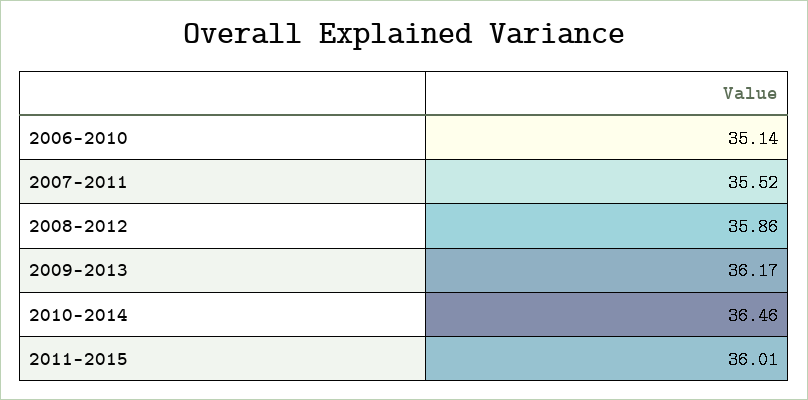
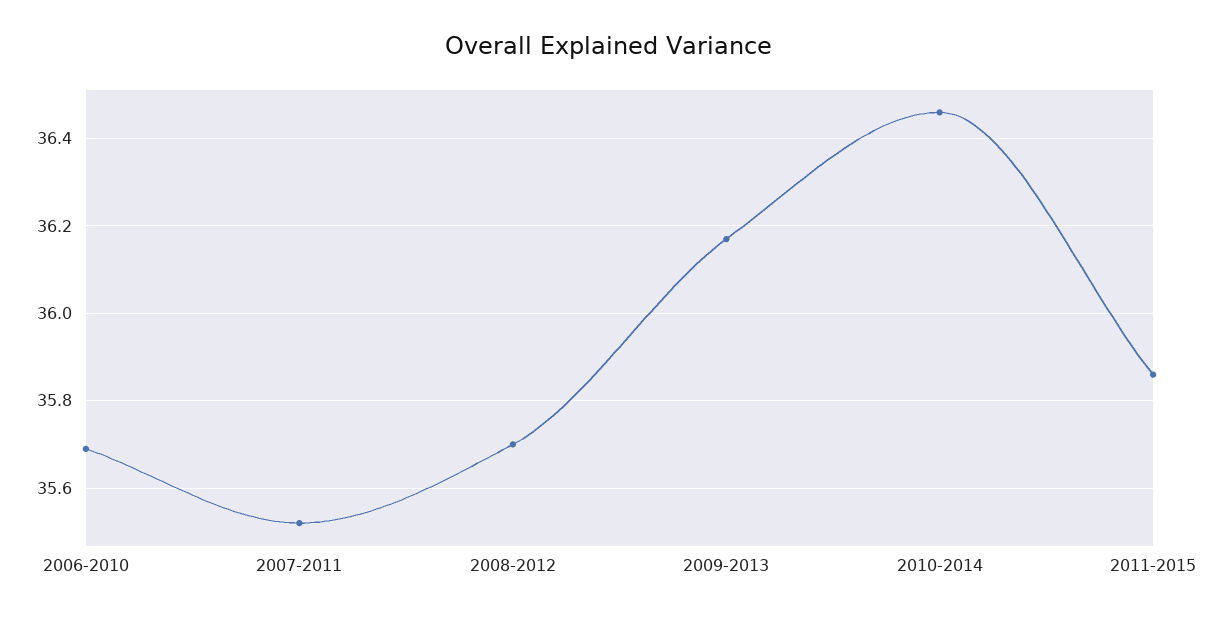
  {
-   "2006-2010": 35.14,
+   "2006-2010": 35.7,
    "2007-2011": 35.52,
-   "2008-2012": 35.86,
+   "2008-2012": 35.7,
    "2009-2013": 36.17,
    "2010-2014": 36.46,
-   "2011-2015": 36.01
+   "2011-2015": 35.85
  }

